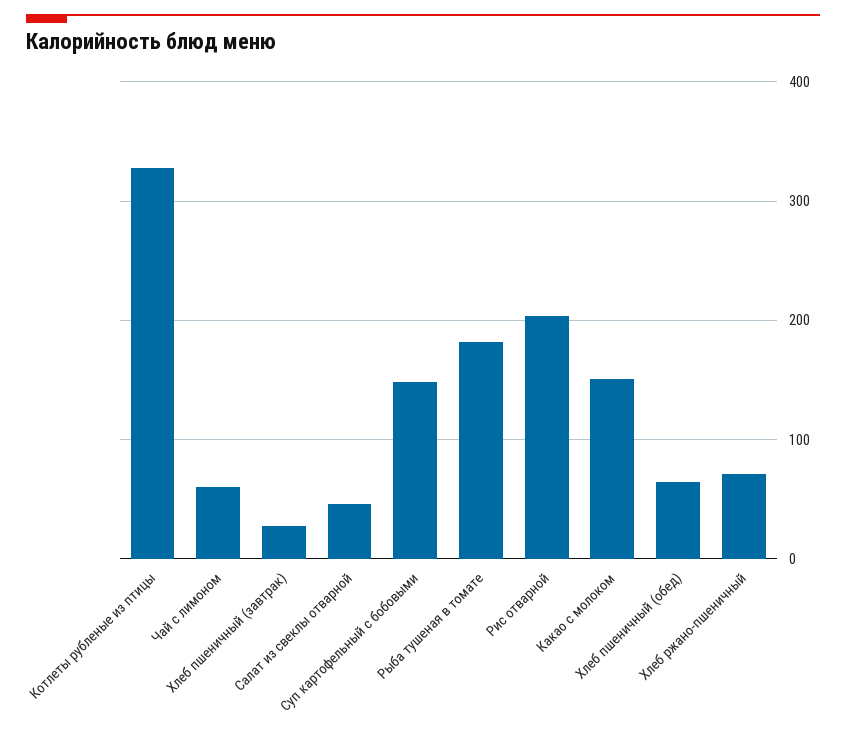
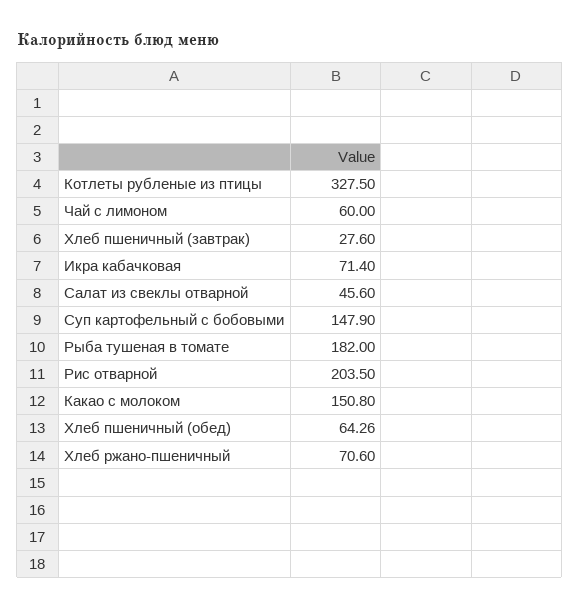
  {
    "Котлеты рубленые из птицы": 327.5,
    "Чай с лимоном": 60,
    "Хлеб пшеничный (завтрак)": 27.6,
    "Салат из свеклы отварной": 45.6,
    "Суп картофельный с бобовыми": 147.9,
    "Рыба тушеная в томате": 182,
    "Рис отварной": 203.5,
    "Какао с молоком": 150.8,
    "Хлеб пшеничный (обед)": 64.26,
-   "Хлеб ржано-пшеничный": 70.6
+   "Хлеб ржано-пшеничный": 70.6,
+   "Икра кабачковая": 71.4
  }

